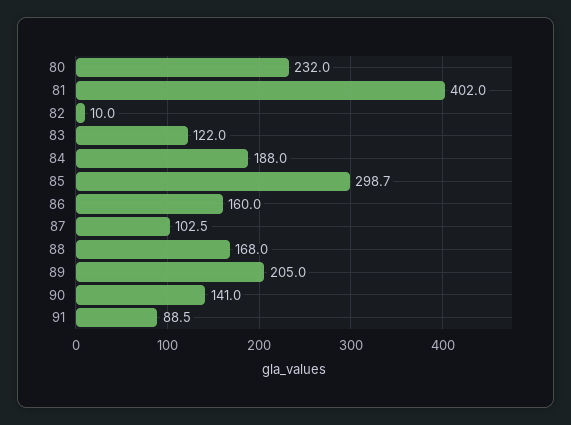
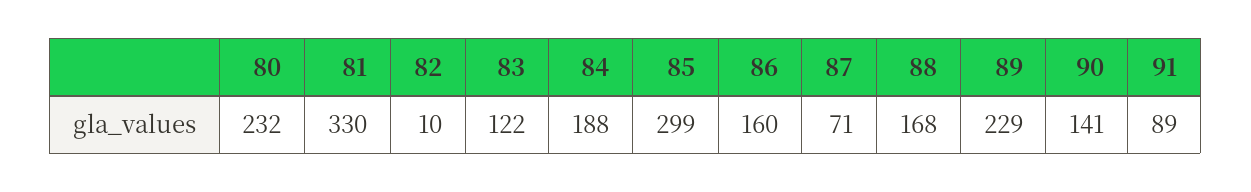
  {
    "80": 232,
-   "81": 402,
+   "81": 330,
    "82": 10,
    "83": 122,
    "84": 188,
    "85": 298.7,
    "86": 160,
-   "87": 102.5,
+   "87": 71,
    "88": 168,
-   "89": 205,
+   "89": 229,
    "90": 141,
    "91": 88.5
  }

